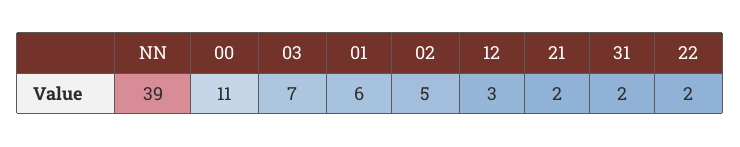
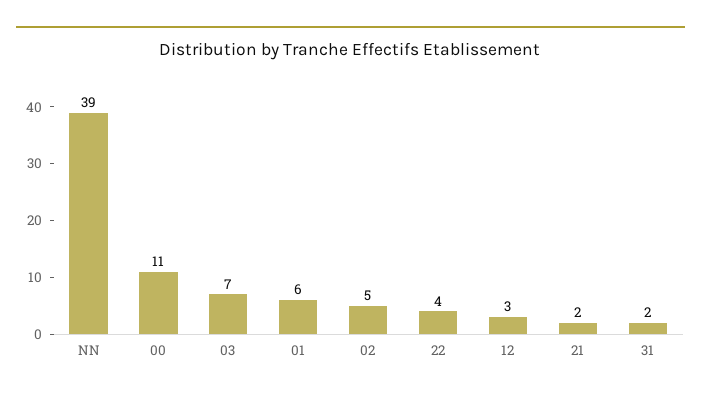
  {
    "NN": 39,
    "00": 11,
    "03": 7,
    "01": 6,
    "02": 5,
    "12": 3,
    "21": 2,
    "31": 2,
-   "22": 2
+   "22": 4
  }

